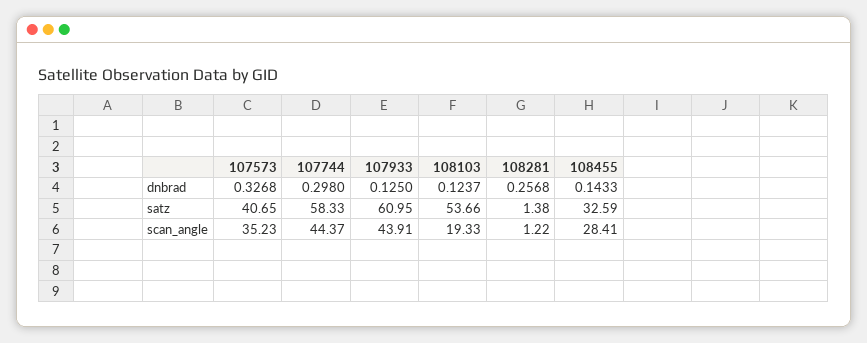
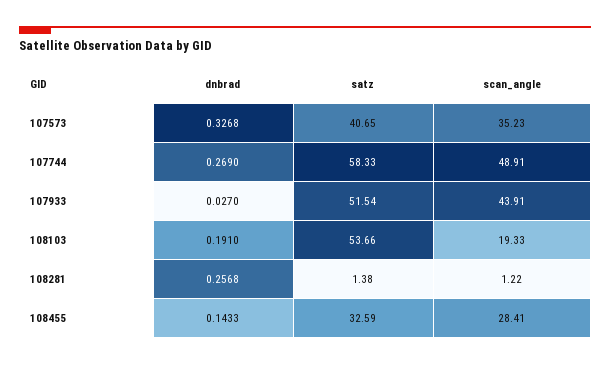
  {
    "107573": {
      "dnbrad": 0.3268,
      "satz": 40.65,
      "scan_angle": 35.23
    },
    "107744": {
-     "dnbrad": 0.298,
+     "dnbrad": 0.269,
      "satz": 58.33,
-     "scan_angle": 44.37
+     "scan_angle": 48.91
    },
    "107933": {
-     "dnbrad": 0.125,
+     "dnbrad": 0.027,
-     "satz": 60.95,
+     "satz": 51.54,
      "scan_angle": 43.91
    },
    "108103": {
-     "dnbrad": 0.1237,
+     "dnbrad": 0.191,
      "satz": 53.66,
      "scan_angle": 19.33
    },
    "108281": {
      "dnbrad": 0.2568,
      "satz": 1.38,
      "scan_angle": 1.22
    },
    "108455": {
      "dnbrad": 0.1433,
      "satz": 32.59,
      "scan_angle": 28.41
    }
  }

